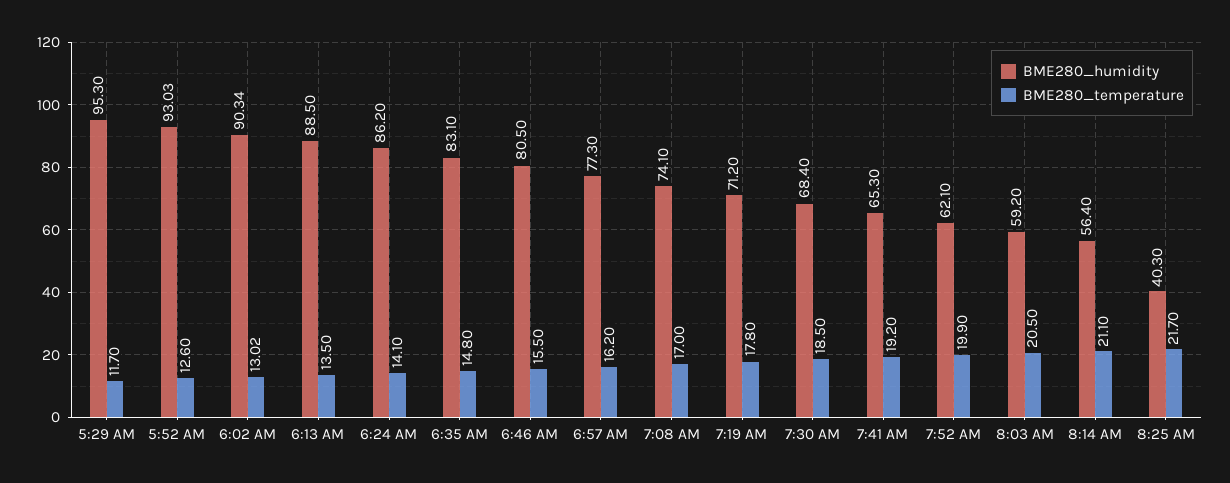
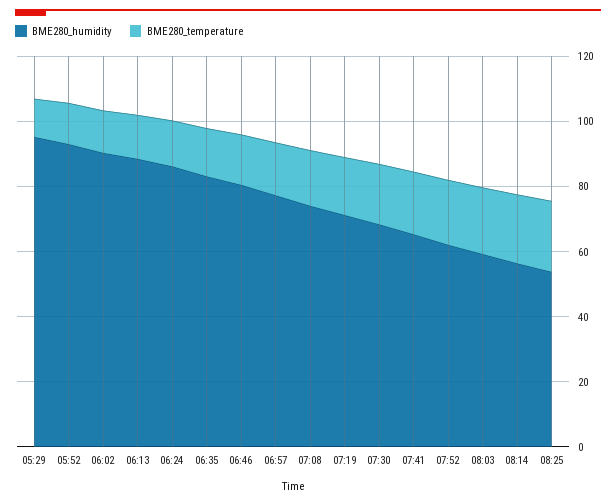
  {
    "BME280_humidity": {
      "5:29 AM": 95.3,
      "5:52 AM": 93.03,
      "6:02 AM": 90.34,
      "6:13 AM": 88.5,
      "6:24 AM": 86.2,
      "6:35 AM": 83.1,
      "6:46 AM": 80.5,
      "6:57 AM": 77.3,
      "7:08 AM": 74.1,
      "7:19 AM": 71.2,
      "7:30 AM": 68.4,
      "7:41 AM": 65.3,
      "7:52 AM": 62.1,
      "8:03 AM": 59.2,
      "8:14 AM": 56.4,
-     "8:25 AM": 40.3
+     "8:25 AM": 55
    },
    "BME280_temperature": {
      "5:29 AM": 11.7,
      "5:52 AM": 12.6,
      "6:02 AM": 13.02,
      "6:13 AM": 13.5,
      "6:24 AM": 14.1,
      "6:35 AM": 14.8,
      "6:46 AM": 15.5,
      "6:57 AM": 16.2,
      "7:08 AM": 17,
      "7:19 AM": 17.8,
      "7:30 AM": 18.5,
      "7:41 AM": 19.2,
      "7:52 AM": 19.9,
      "8:03 AM": 20.5,
      "8:14 AM": 21.1,
      "8:25 AM": 21.7
    }
  }

